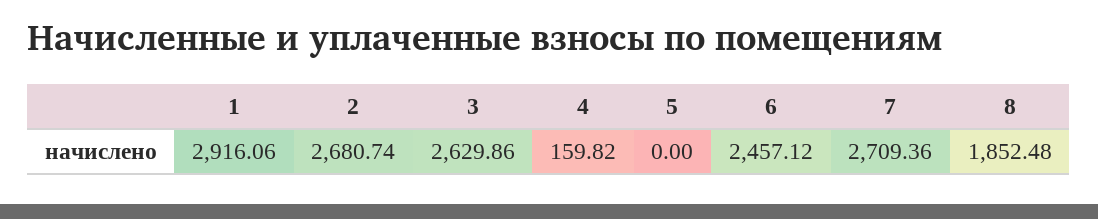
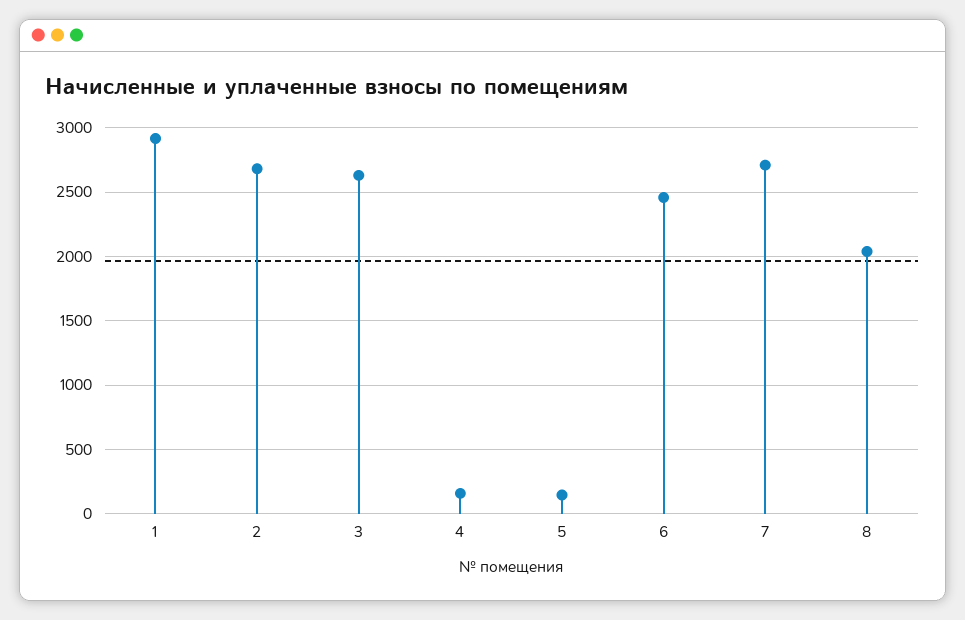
  {
    "1": 2916.06,
    "2": 2680.74,
    "3": 2629.86,
    "4": 159.82,
-   "5": 0,
+   "5": 150,
    "6": 2457.12,
    "7": 2709.36,
-   "8": 1852.48
+   "8": 2050
  }

